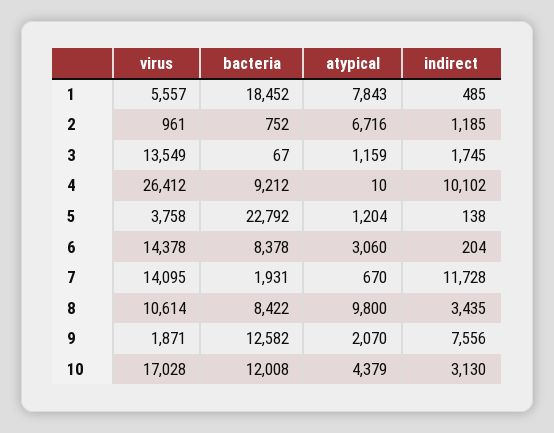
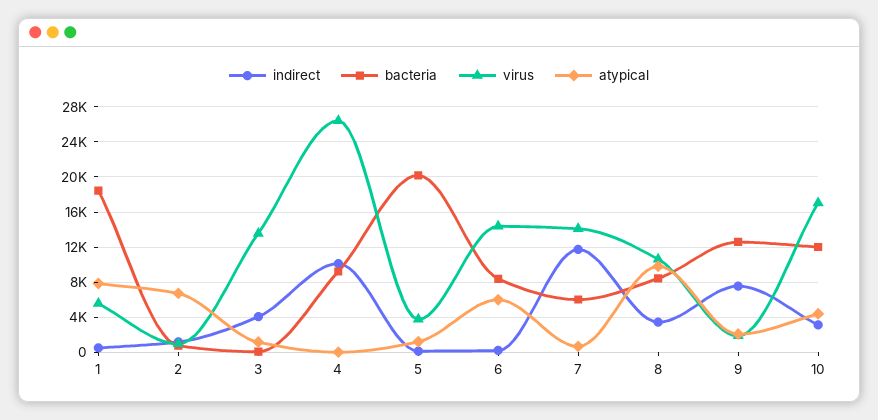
  {
    "virus": {
      "1": 5557,
      "2": 961,
      "3": 13549,
      "4": 26412,
      "5": 3758,
      "6": 14378,
      "7": 14095,
      "8": 10614,
      "9": 1871,
      "10": 17028
    },
    "bacteria": {
      "1": 18452,
      "2": 752,
      "3": 67,
      "4": 9212,
-     "5": 22792,
+     "5": 20000,
      "6": 8378,
-     "7": 1931,
+     "7": 6000,
      "8": 8422,
      "9": 12582,
      "10": 12008
    },
    "atypical": {
      "1": 7843,
      "2": 6716,
      "3": 1159,
      "4": 10,
      "5": 1204,
-     "6": 3060,
+     "6": 6000,
      "7": 670,
      "8": 9800,
      "9": 2070,
      "10": 4379
    },
    "indirect": {
      "1": 485,
      "2": 1185,
-     "3": 1745,
+     "3": 4000,
      "4": 10102,
      "5": 138,
      "6": 204,
      "7": 11728,
      "8": 3435,
      "9": 7556,
      "10": 3130
    }
  }

